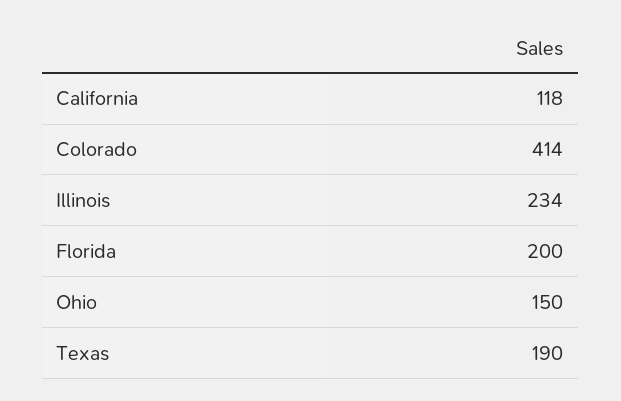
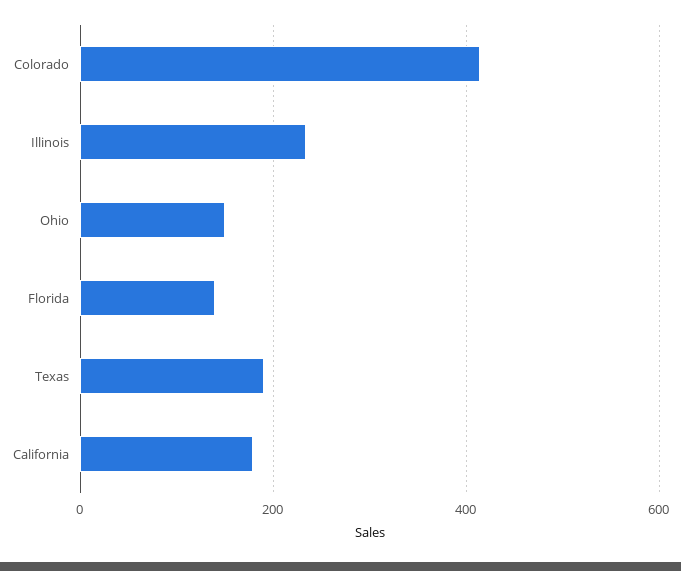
  {
-   "California": 118,
+   "California": 180,
    "Colorado": 414,
    "Illinois": 234,
-   "Florida": 200,
+   "Florida": 140,
    "Ohio": 150,
    "Texas": 190
  }

